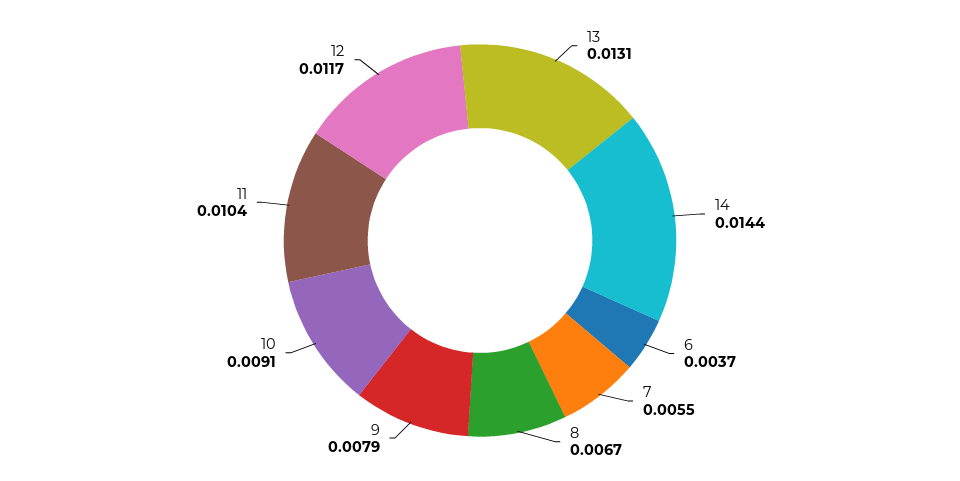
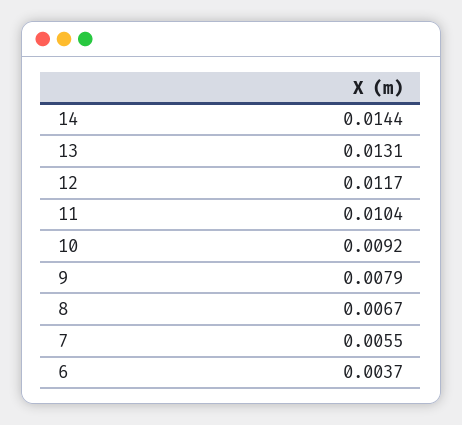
  {
    "13": 0.0131,
    "14": 0.0144,
    "6": 0.0037,
    "7": 0.0055,
    "8": 0.0067,
    "9": 0.0079,
-   "10": 0.0091,
+   "10": 0.0092,
    "11": 0.0104,
    "12": 0.0117
  }

